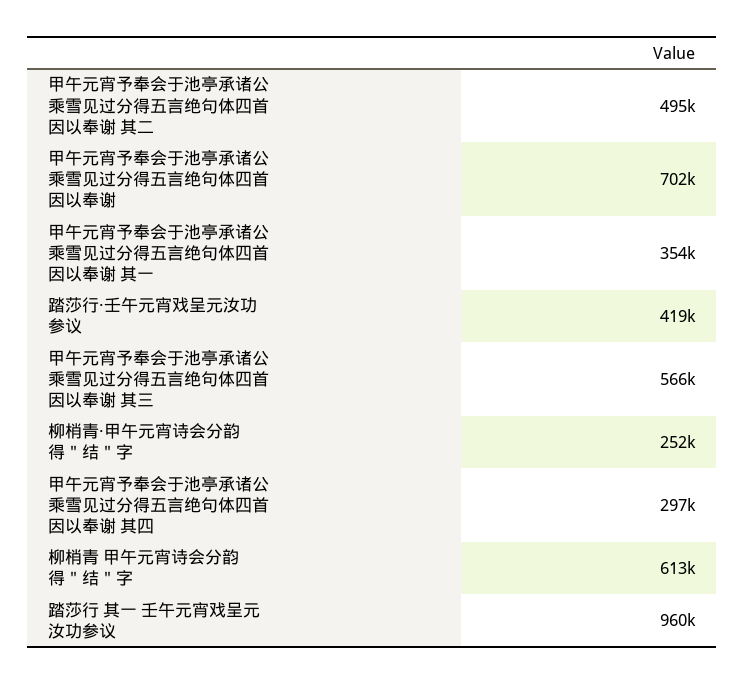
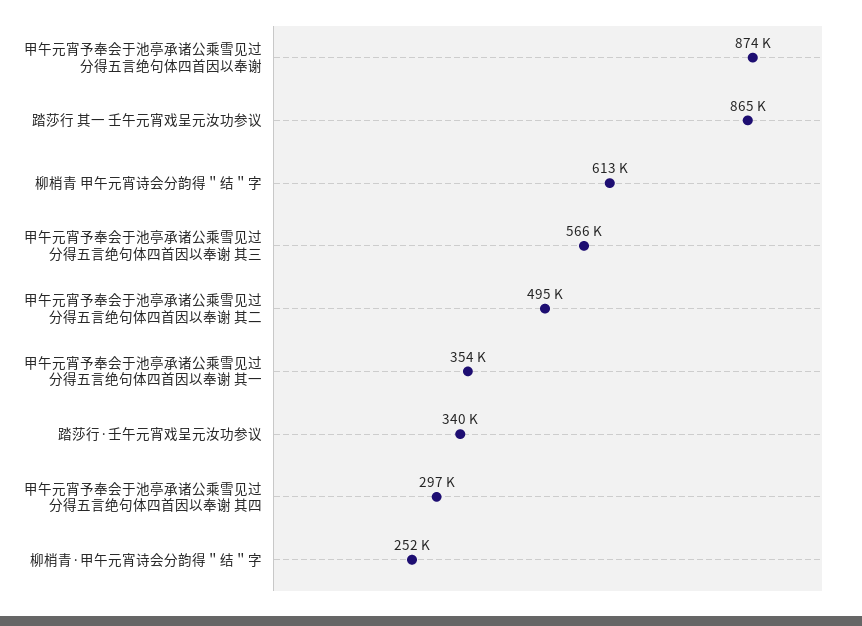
  {
    "甲午元宵予奉会于池亭承诸公乘雪见过分得五言绝句体四首因以奉谢 其二": 495000,
-   "甲午元宵予奉会于池亭承诸公乘雪见过分得五言绝句体四首因以奉谢": 702000,
+   "甲午元宵予奉会于池亭承诸公乘雪见过分得五言绝句体四首因以奉谢": 874000,
    "甲午元宵予奉会于池亭承诸公乘雪见过分得五言绝句体四首因以奉谢 其一": 354000,
-   "踏莎行·壬午元宵戏呈元汝功参议": 419000,
+   "踏莎行·壬午元宵戏呈元汝功参议": 340000,
    "甲午元宵予奉会于池亭承诸公乘雪见过分得五言绝句体四首因以奉谢 其三": 566000,
    "柳梢青·甲午元宵诗会分韵得＂结＂字": 252000,
    "甲午元宵予奉会于池亭承诸公乘雪见过分得五言绝句体四首因以奉谢 其四": 297000,
    "柳梢青 甲午元宵诗会分韵得＂结＂字": 613000,
-   "踏莎行 其一 壬午元宵戏呈元汝功参议": 960000
+   "踏莎行 其一 壬午元宵戏呈元汝功参议": 865000
  }

